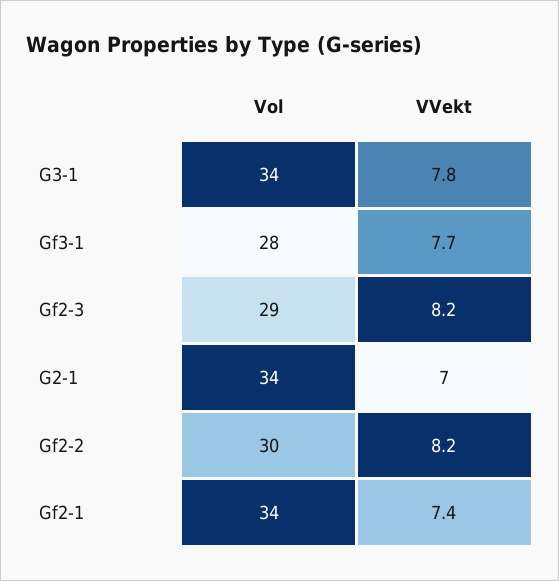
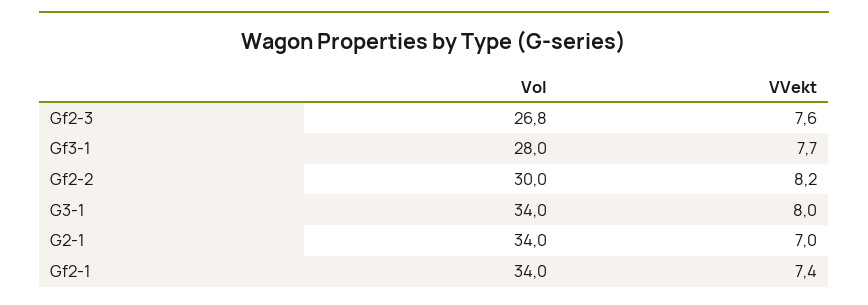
  {
    "Vol": {
      "G3-1": 34,
      "Gf3-1": 28,
-     "Gf2-3": 29,
+     "Gf2-3": 26.8,
      "G2-1": 34,
      "Gf2-2": 30,
      "Gf2-1": 34
    },
    "VVekt": {
-     "G3-1": 7.8,
+     "G3-1": 8,
      "Gf3-1": 7.7,
-     "Gf2-3": 8.2,
+     "Gf2-3": 7.6,
      "G2-1": 7,
      "Gf2-2": 8.2,
      "Gf2-1": 7.4
    }
  }

